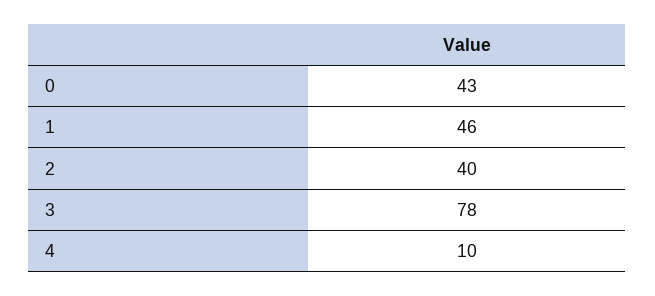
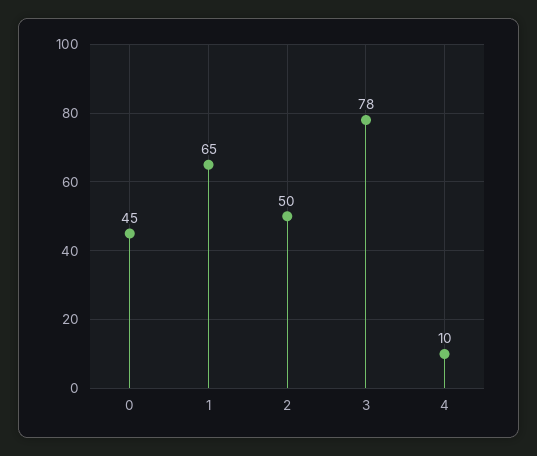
  {
-   "0": 43,
+   "0": 45,
-   "1": 46,
+   "1": 65,
-   "2": 40,
+   "2": 50,
    "3": 78,
    "4": 10
  }

